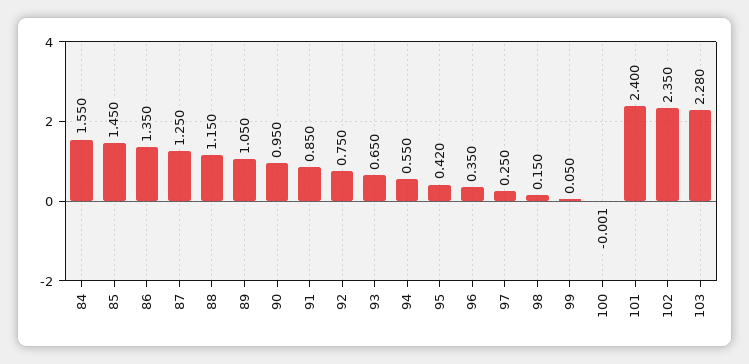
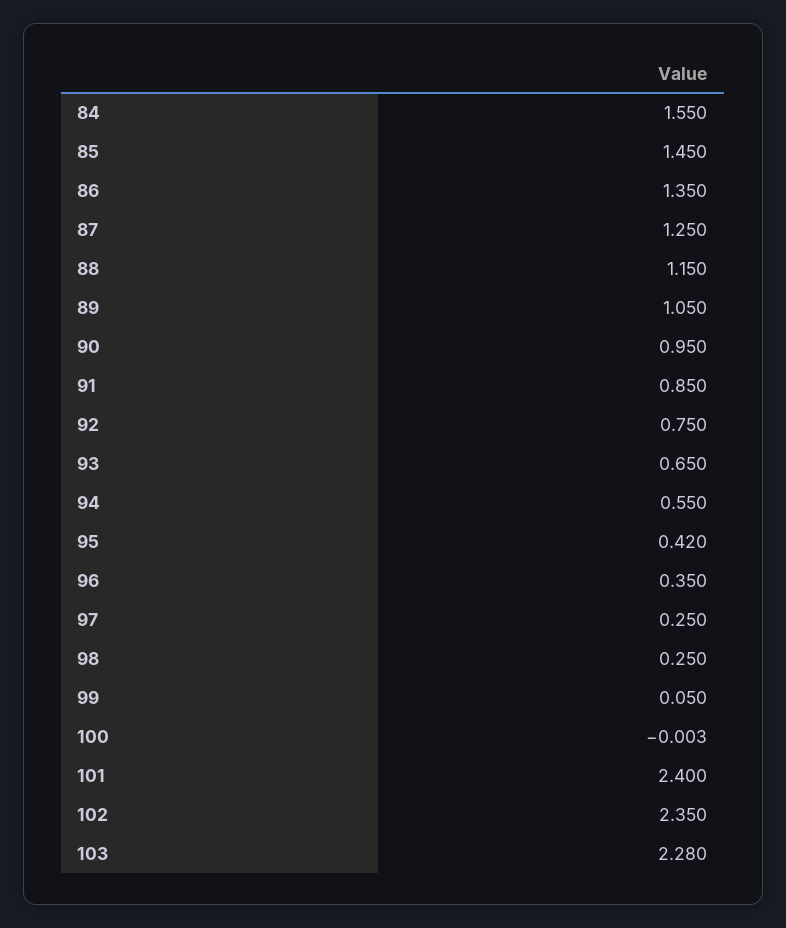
  {
    "84": 1.55,
    "85": 1.45,
    "86": 1.35,
    "87": 1.25,
    "88": 1.15,
    "89": 1.05,
    "90": 0.95,
    "91": 0.85,
    "92": 0.75,
    "93": 0.65,
    "94": 0.55,
    "95": 0.42,
    "96": 0.35,
    "97": 0.25,
-   "98": 0.15,
+   "98": 0.25,
    "99": 0.05,
-   "100": -0.001,
+   "100": -0.003,
    "101": 2.4,
    "102": 2.35,
    "103": 2.28
  }

